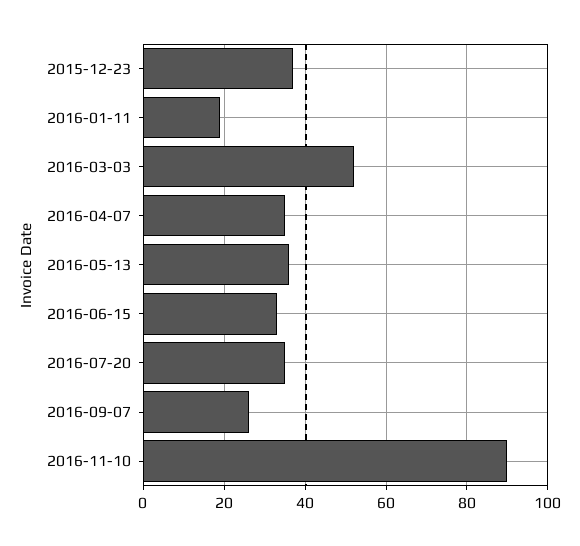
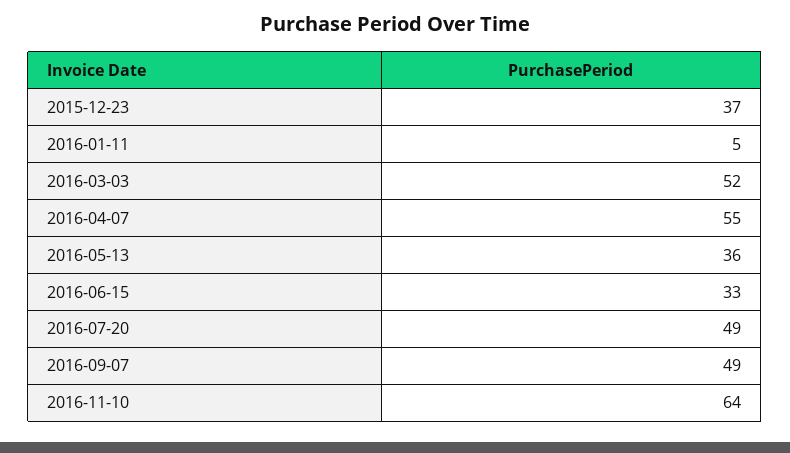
  {
    "2015-12-23": 37,
-   "2016-01-11": 20,
+   "2016-01-11": 5,
    "2016-03-03": 52,
-   "2016-04-07": 35,
+   "2016-04-07": 55,
    "2016-05-13": 36,
    "2016-06-15": 33,
-   "2016-07-20": 35,
+   "2016-07-20": 49,
-   "2016-09-07": 25,
+   "2016-09-07": 49,
-   "2016-11-10": 90
+   "2016-11-10": 64
  }

